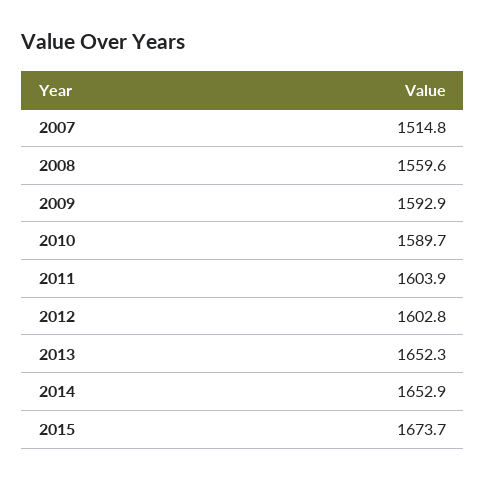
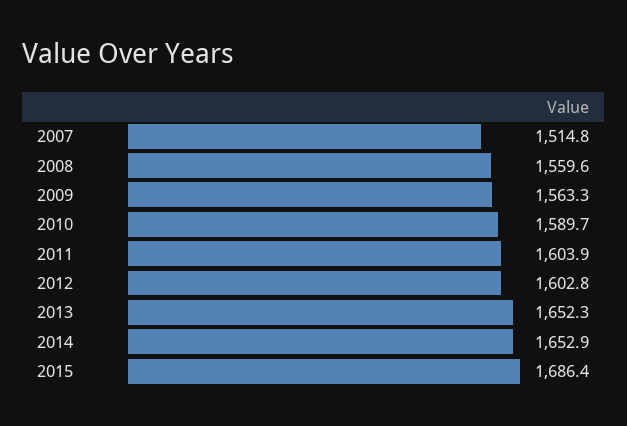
  {
    "2007": 1514.8,
    "2008": 1559.6,
-   "2009": 1592.9,
+   "2009": 1563.3,
    "2010": 1589.7,
    "2011": 1603.9,
    "2012": 1602.8,
    "2013": 1652.3,
    "2014": 1652.9,
-   "2015": 1673.7
+   "2015": 1686.4
  }

